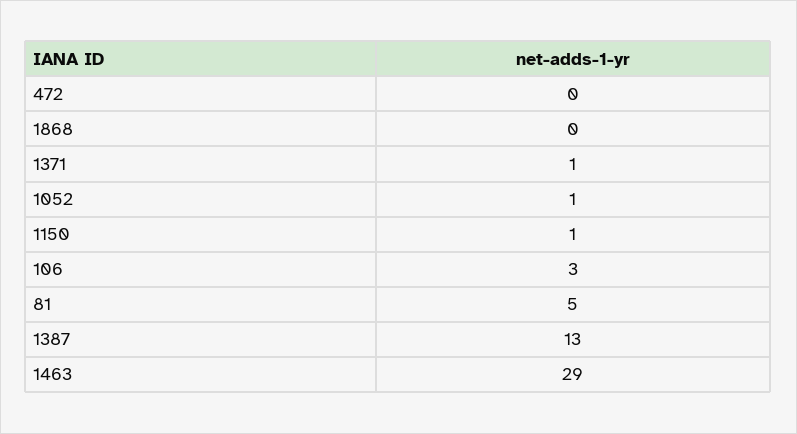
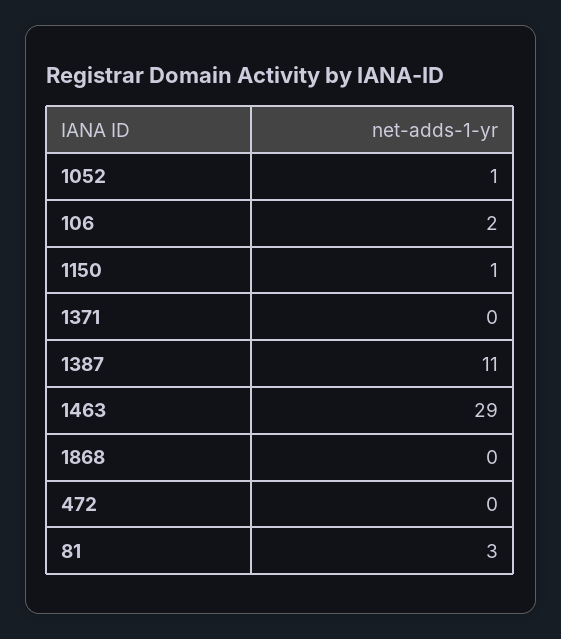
  {
    "472": 0,
    "1868": 0,
-   "1371": 1,
+   "1371": 0,
    "1052": 1,
    "1150": 1,
-   "106": 3,
+   "106": 2,
-   "81": 5,
+   "81": 3,
-   "1387": 13,
+   "1387": 11,
    "1463": 29
  }

